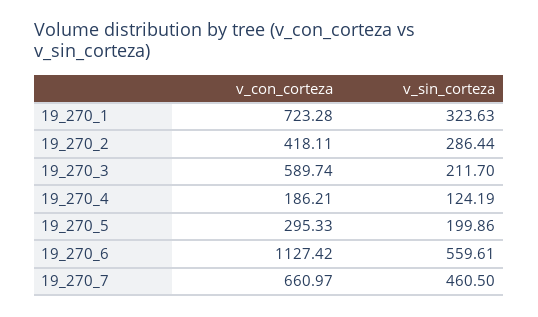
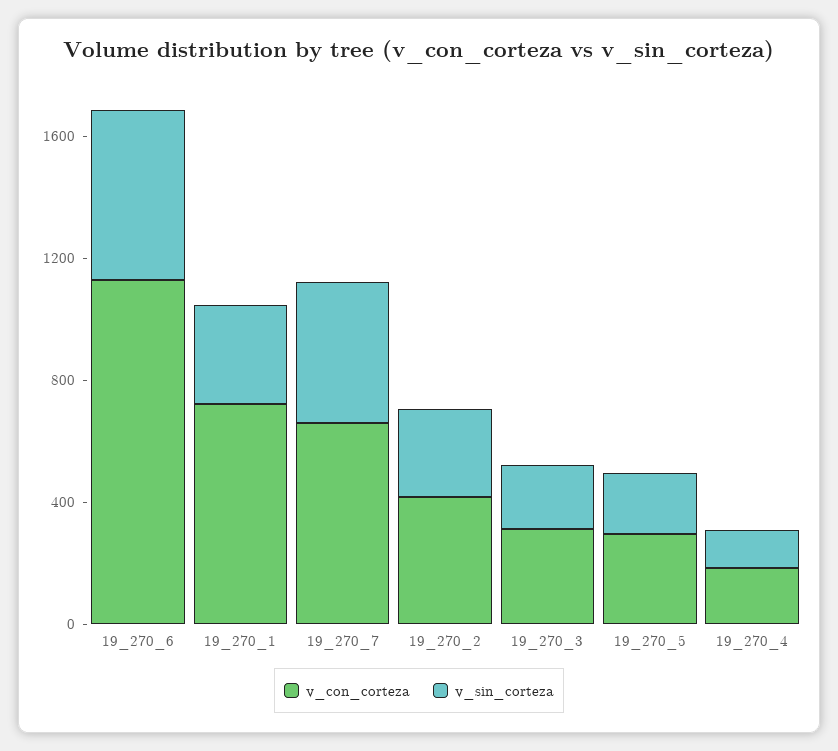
  {
    "v_con_corteza": {
      "19_270_1": 723.28,
      "19_270_2": 418.11,
-     "19_270_3": 589.74,
+     "19_270_3": 300,
      "19_270_4": 186.21,
      "19_270_5": 295.33,
      "19_270_6": 1127.42,
      "19_270_7": 660.97
    },
    "v_sin_corteza": {
      "19_270_1": 323.63,
      "19_270_2": 286.44,
      "19_270_3": 211.7,
      "19_270_4": 124.19,
      "19_270_5": 199.86,
      "19_270_6": 559.61,
      "19_270_7": 460.5
    }
  }

